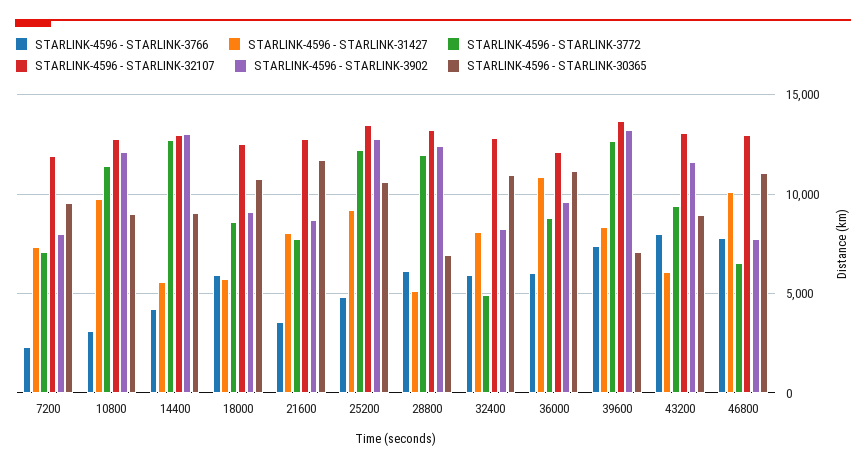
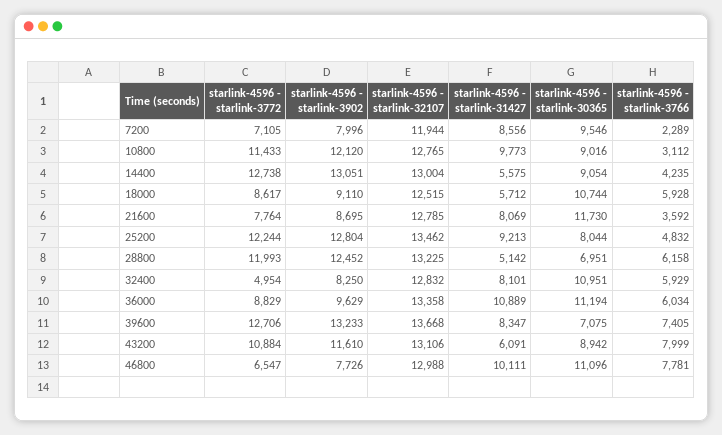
  {
    "STARLINK-4596 - STARLINK-3766": {
      "7200": 2289,
      "10800": 3112,
      "14400": 4235,
      "18000": 5928,
      "21600": 3592,
      "25200": 4832,
      "28800": 6158,
      "32400": 5929,
      "36000": 6034,
      "39600": 7405,
      "43200": 7999,
      "46800": 7781
    },
    "STARLINK-4596 - STARLINK-31427": {
-     "7200": 7500,
+     "7200": 8556,
      "10800": 9773,
      "14400": 5575,
      "18000": 5712,
      "21600": 8069,
      "25200": 9213,
      "28800": 5142,
      "32400": 8101,
      "36000": 10889,
      "39600": 8347,
      "43200": 6091,
      "46800": 10111
    },
    "STARLINK-4596 - STARLINK-3772": {
      "7200": 7105,
      "10800": 11433,
      "14400": 12738,
      "18000": 8617,
      "21600": 7764,
      "25200": 12244,
      "28800": 11993,
      "32400": 4954,
      "36000": 8829,
      "39600": 12706,
-     "43200": 9500,
+     "43200": 10884,
      "46800": 6547
    },
    "STARLINK-4596 - STARLINK-32107": {
      "7200": 11944,
      "10800": 12765,
      "14400": 13004,
      "18000": 12515,
      "21600": 12785,
      "25200": 13462,
      "28800": 13225,
      "32400": 12832,
-     "36000": 12000,
+     "36000": 13358,
      "39600": 13668,
      "43200": 13106,
      "46800": 12988
    },
    "STARLINK-4596 - STARLINK-3902": {
      "7200": 7996,
      "10800": 12120,
      "14400": 13051,
      "18000": 9110,
      "21600": 8695,
      "25200": 12804,
      "28800": 12452,
      "32400": 8250,
      "36000": 9629,
      "39600": 13233,
      "43200": 11610,
      "46800": 7726
    },
    "STARLINK-4596 - STARLINK-30365": {
      "7200": 9546,
      "10800": 9016,
      "14400": 9054,
      "18000": 10744,
      "21600": 11730,
-     "25200": 10500,
+     "25200": 8044,
      "28800": 6951,
      "32400": 10951,
      "36000": 11194,
      "39600": 7075,
      "43200": 8942,
      "46800": 11096
    }
  }

